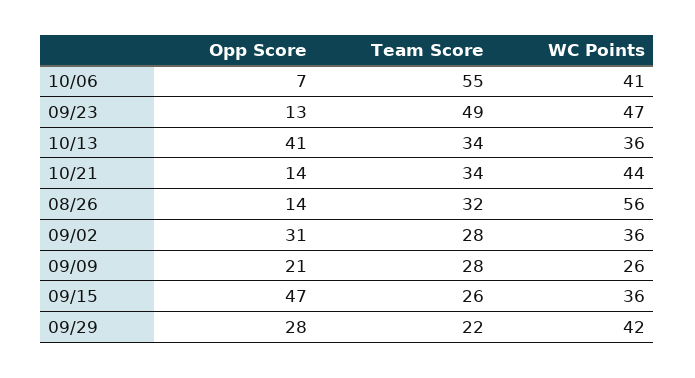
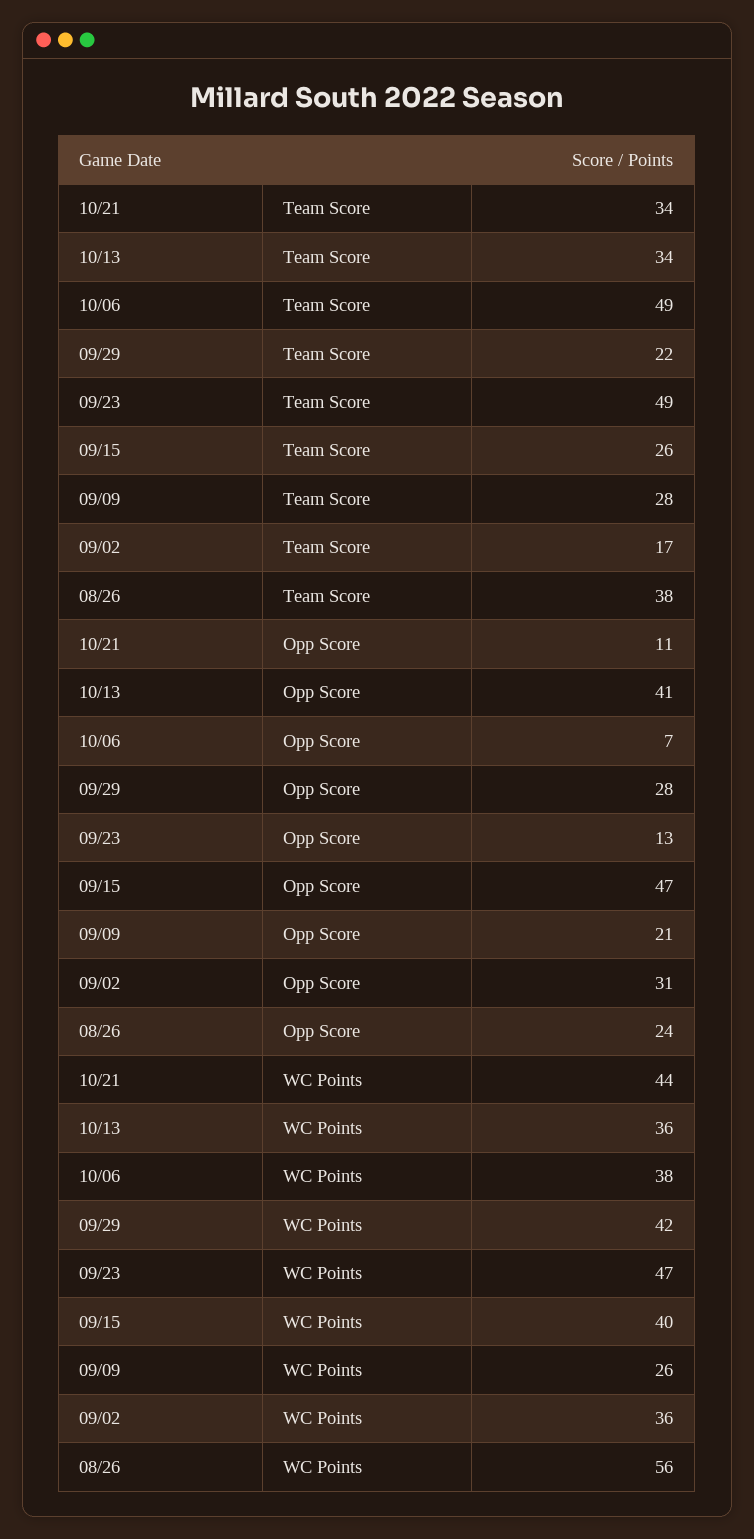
  {
    "Opp Score": {
      "10/06": 7,
      "09/23": 13,
      "10/13": 41,
-     "10/21": 14,
+     "10/21": 11,
-     "08/26": 14,
+     "08/26": 24,
      "09/02": 31,
      "09/09": 21,
      "09/15": 47,
      "09/29": 28
    },
    "Team Score": {
-     "10/06": 55,
+     "10/06": 49,
      "09/23": 49,
      "10/13": 34,
      "10/21": 34,
-     "08/26": 32,
+     "08/26": 38,
-     "09/02": 28,
+     "09/02": 17,
      "09/09": 28,
      "09/15": 26,
      "09/29": 22
    },
    "WC Points": {
-     "10/06": 41,
+     "10/06": 38,
      "09/23": 47,
      "10/13": 36,
      "10/21": 44,
      "08/26": 56,
      "09/02": 36,
      "09/09": 26,
-     "09/15": 36,
+     "09/15": 40,
      "09/29": 42
    }
  }

